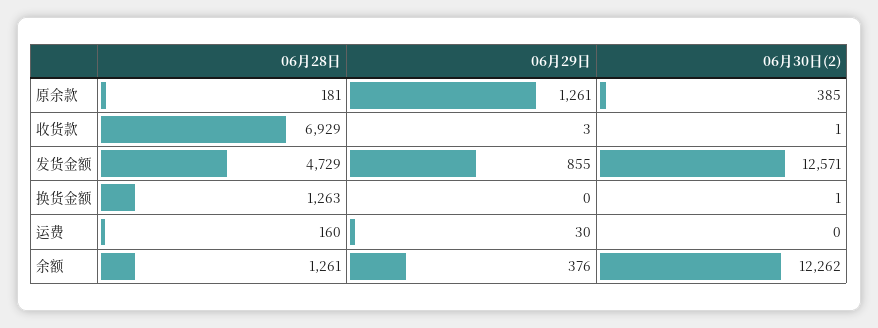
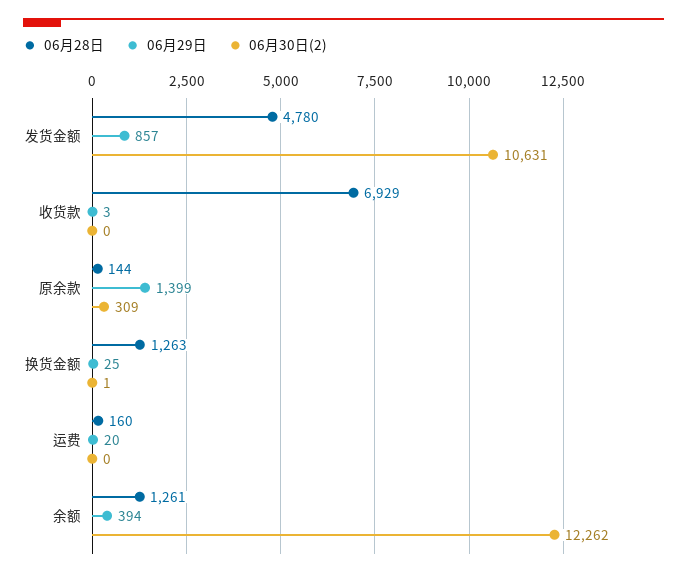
  {
    "06月28日": {
-     "原余款": 181,
+     "原余款": 144,
      "收货款": 6929,
-     "发货金额": 4729,
+     "发货金额": 4780,
      "换货金额": 1263,
      "运费": 160,
      "余额": 1261
    },
    "06月29日": {
-     "原余款": 1261,
+     "原余款": 1399,
      "收货款": 3,
-     "发货金额": 855,
+     "发货金额": 857,
-     "换货金额": 0,
+     "换货金额": 25,
-     "运费": 30,
+     "运费": 20,
-     "余额": 376
+     "余额": 394
    },
    "06月30日(2)": {
-     "原余款": 385,
+     "原余款": 309,
-     "收货款": 1,
+     "收货款": 0,
-     "发货金额": 12571,
+     "发货金额": 10631,
      "换货金额": 1,
      "运费": 0,
      "余额": 12262
    }
  }

